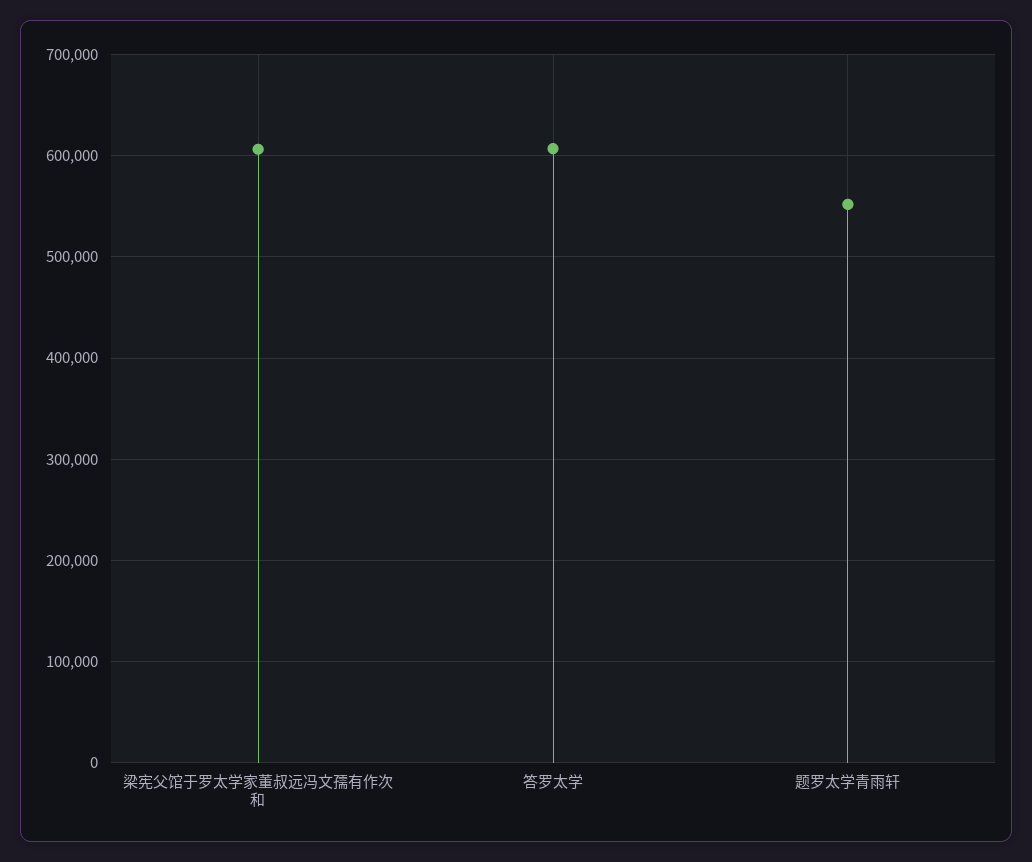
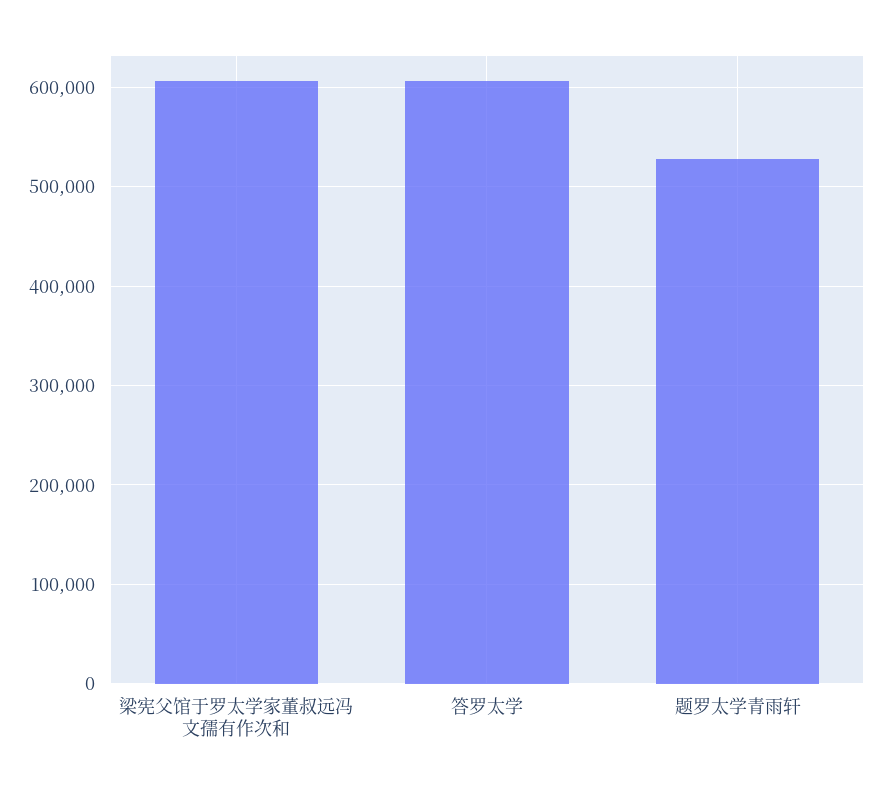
  {
    "梁宪父馆于罗太学家董叔远冯文孺有作次和": 610000,
    "答罗太学": 610000,
-   "题罗太学青雨轩": 550000
+   "题罗太学青雨轩": 530000
  }

